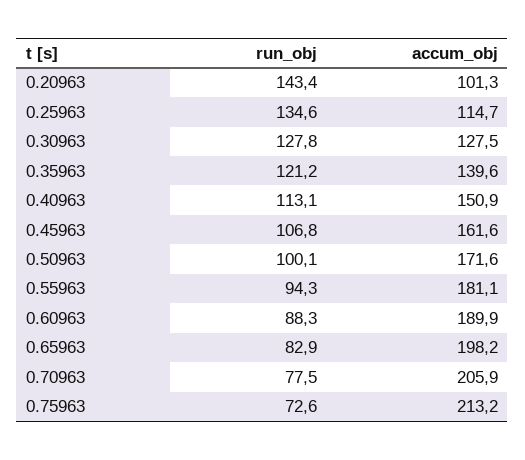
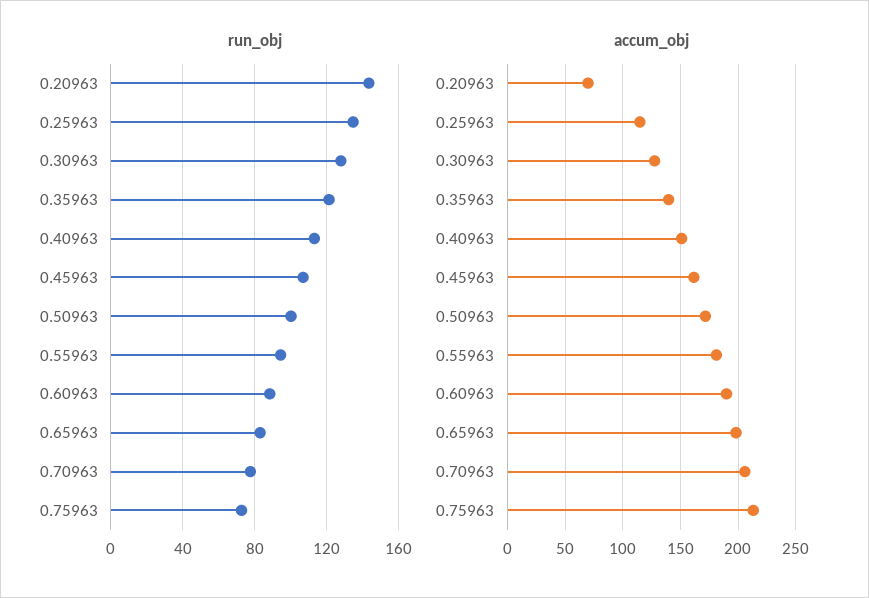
  {
    "run_obj": {
      "0.20963": 143.4,
      "0.25963": 134.6,
      "0.30963": 127.8,
      "0.35963": 121.2,
      "0.40963": 113.1,
      "0.45963": 106.8,
      "0.50963": 100.1,
      "0.55963": 94.3,
      "0.60963": 88.3,
      "0.65963": 82.9,
      "0.70963": 77.5,
      "0.75963": 72.6
    },
    "accum_obj": {
-     "0.20963": 101.3,
+     "0.20963": 70,
      "0.25963": 114.7,
      "0.30963": 127.5,
      "0.35963": 139.6,
      "0.40963": 150.9,
      "0.45963": 161.6,
      "0.50963": 171.6,
      "0.55963": 181.1,
      "0.60963": 189.9,
      "0.65963": 198.2,
      "0.70963": 205.9,
      "0.75963": 213.2
    }
  }

